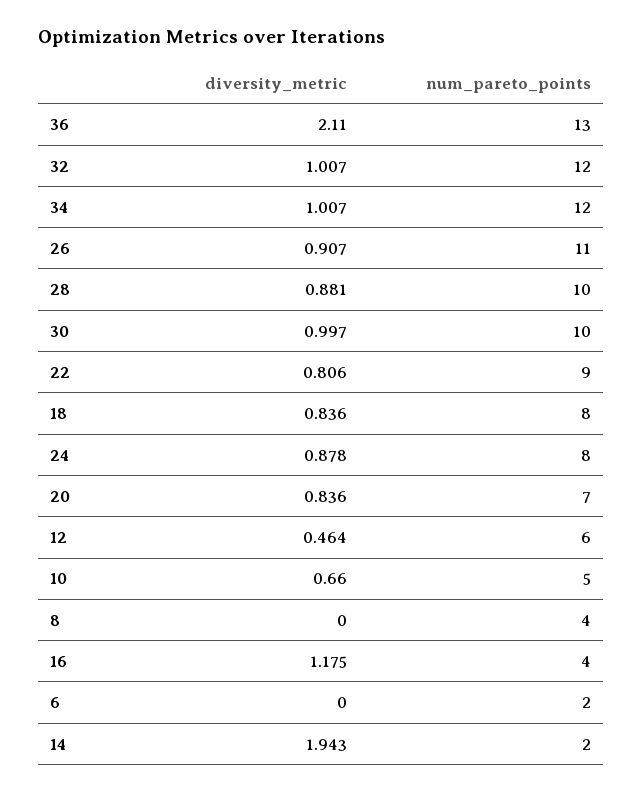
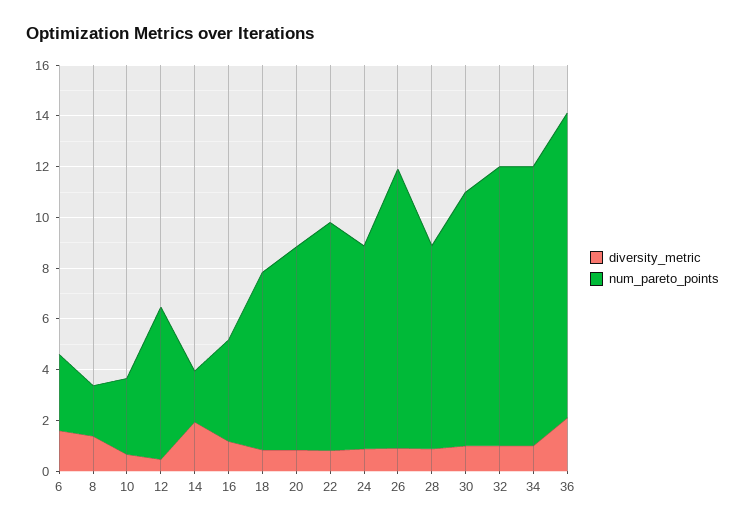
  {
    "diversity_metric": {
      "36": 2.11,
      "32": 1.007,
      "34": 1.007,
      "26": 0.907,
      "28": 0.881,
      "30": 0.997,
      "22": 0.806,
      "18": 0.836,
      "24": 0.878,
      "20": 0.836,
      "12": 0.464,
      "10": 0.66,
-     "8": 0,
+     "8": 1.5,
      "16": 1.175,
-     "6": 0,
+     "6": 1.5,
      "14": 1.943
    },
    "num_pareto_points": {
-     "36": 13,
+     "36": 12,
-     "32": 12,
+     "32": 11,
-     "34": 12,
+     "34": 11,
      "26": 11,
-     "28": 10,
+     "28": 8,
      "30": 10,
      "22": 9,
-     "18": 8,
+     "18": 7,
      "24": 8,
-     "20": 7,
+     "20": 8,
      "12": 6,
-     "10": 5,
+     "10": 3,
-     "8": 4,
+     "8": 2,
      "16": 4,
-     "6": 2,
+     "6": 3,
      "14": 2
    }
  }

